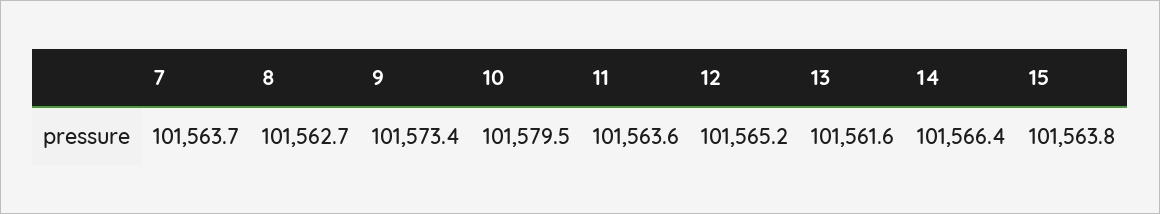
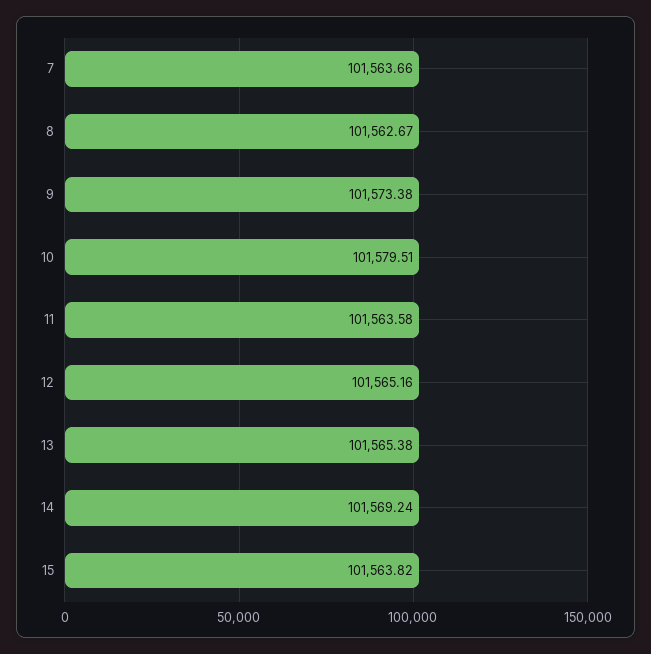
  {
    "7": 101563.66,
    "8": 101562.67,
    "9": 101573.38,
    "10": 101579.51,
    "11": 101563.58,
    "12": 101565.16,
-   "13": 101561.6,
+   "13": 101565.38,
-   "14": 101566.4,
+   "14": 101569.24,
    "15": 101563.82
  }

